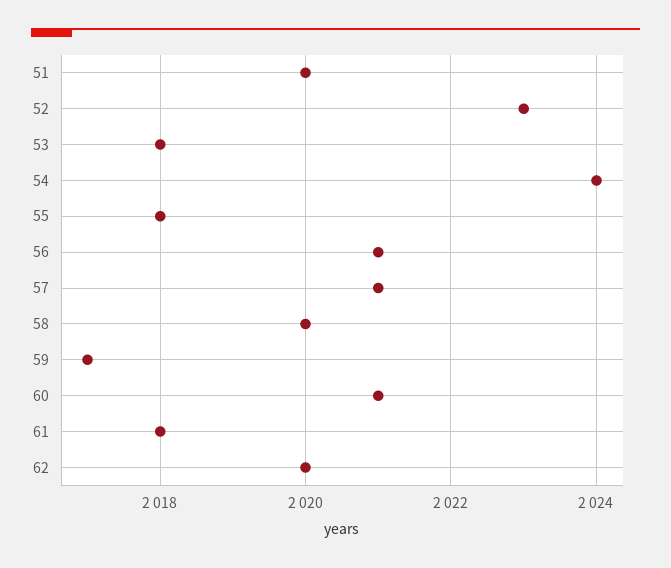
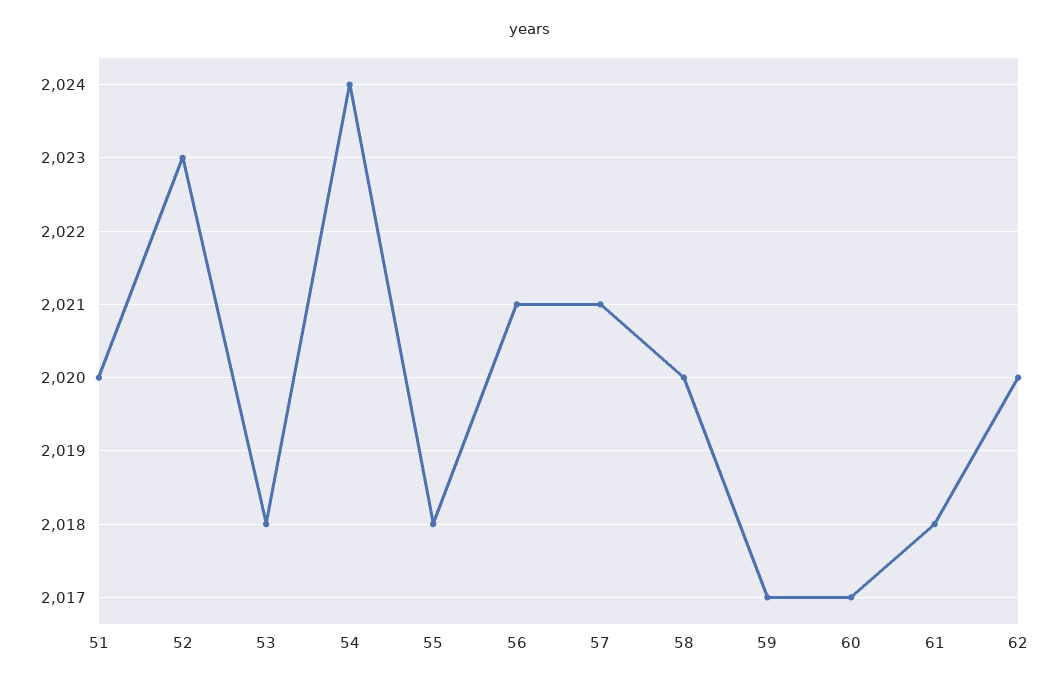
  {
    "51": 2020,
    "52": 2023,
    "53": 2018,
    "54": 2024,
    "55": 2018,
    "56": 2021,
    "57": 2021,
    "58": 2020,
    "59": 2017,
-   "60": 2021,
+   "60": 2017,
    "61": 2018,
    "62": 2020
  }

